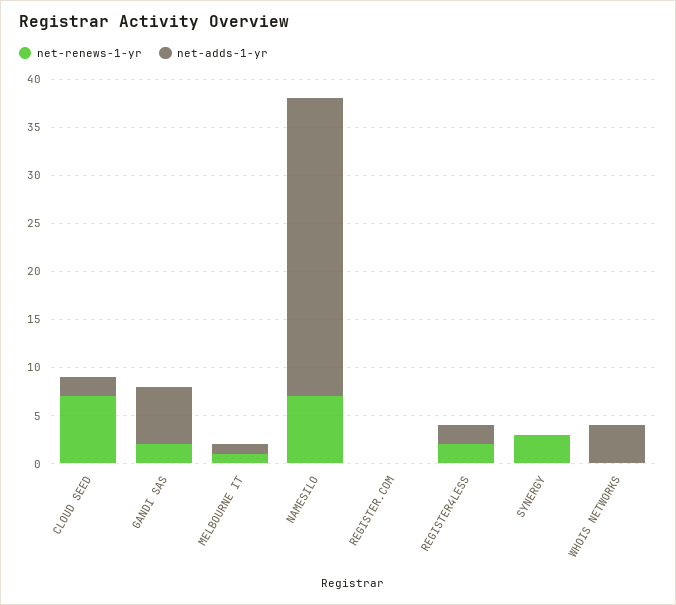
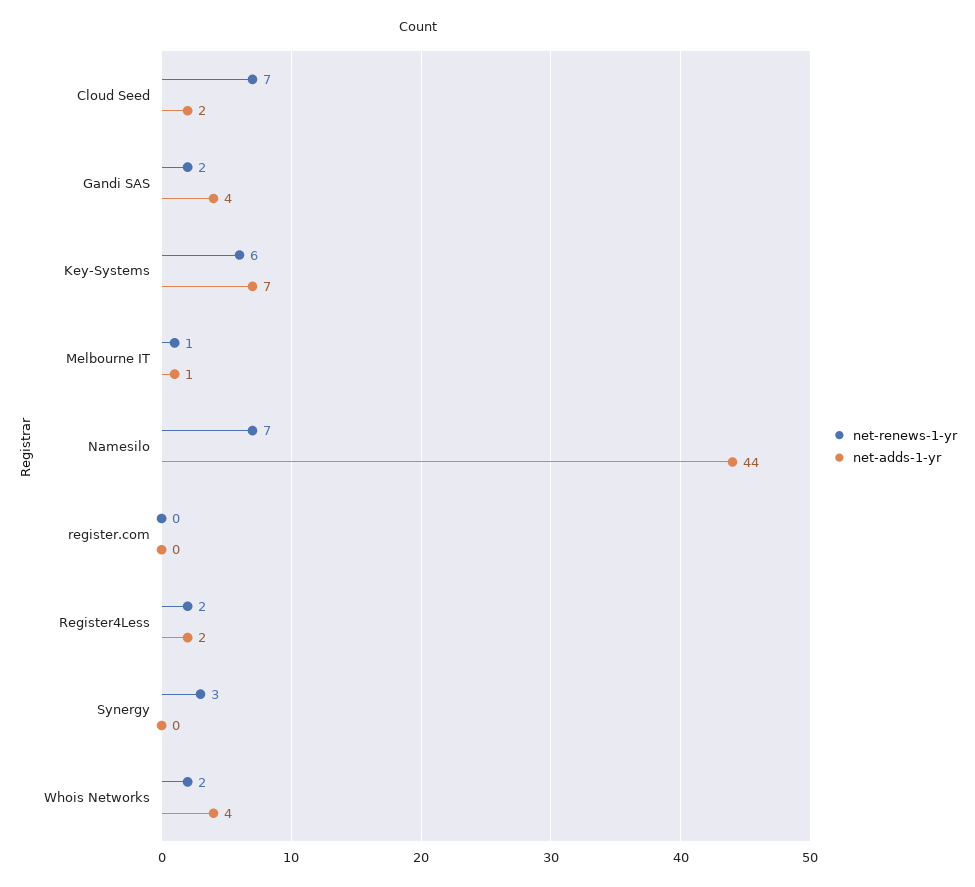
  {
    "net-renews-1-yr": {
      "CLOUD SEED": 7,
      "GANDI SAS": 2,
      "MELBOURNE IT": 1,
      "NAMESILO": 7,
      "REGISTER.COM": 0,
      "REGISTER4LESS": 2,
      "SYNERGY": 3,
-     "WHOIS NETWORKS": 0
+     "WHOIS NETWORKS": 2,
+     "Key-Systems": 6
    },
    "net-adds-1-yr": {
      "CLOUD SEED": 2,
-     "GANDI SAS": 6,
+     "GANDI SAS": 4,
      "MELBOURNE IT": 1,
-     "NAMESILO": 31,
+     "NAMESILO": 44,
      "REGISTER.COM": 0,
      "REGISTER4LESS": 2,
      "SYNERGY": 0,
-     "WHOIS NETWORKS": 4
+     "WHOIS NETWORKS": 4,
+     "Key-Systems": 7
    }
  }

